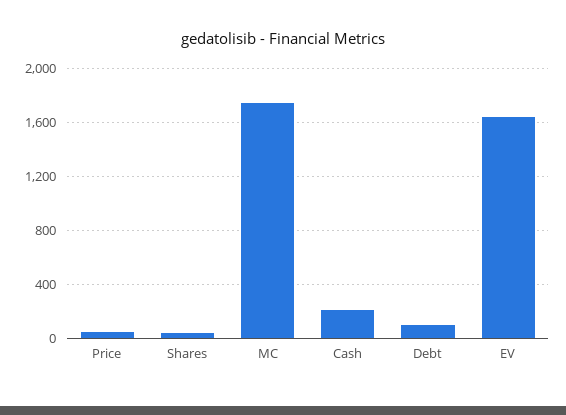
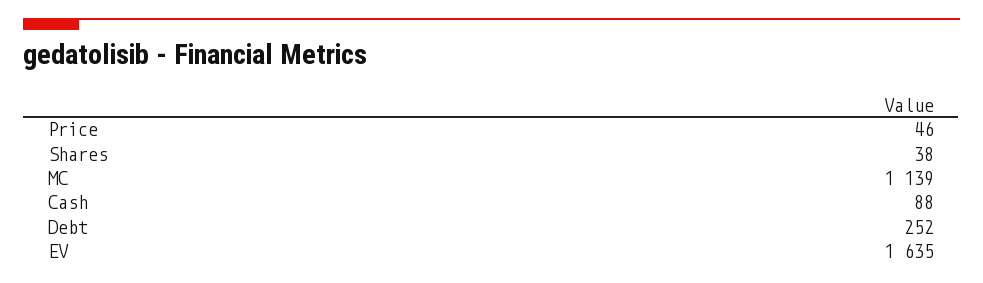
  {
    "Price": 46,
    "Shares": 38,
-   "MC": 1750,
+   "MC": 1139,
-   "Cash": 200,
+   "Cash": 88,
-   "Debt": 100,
+   "Debt": 252,
    "EV": 1635
  }

